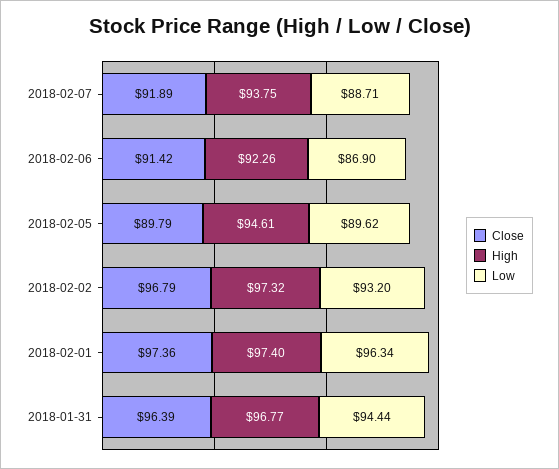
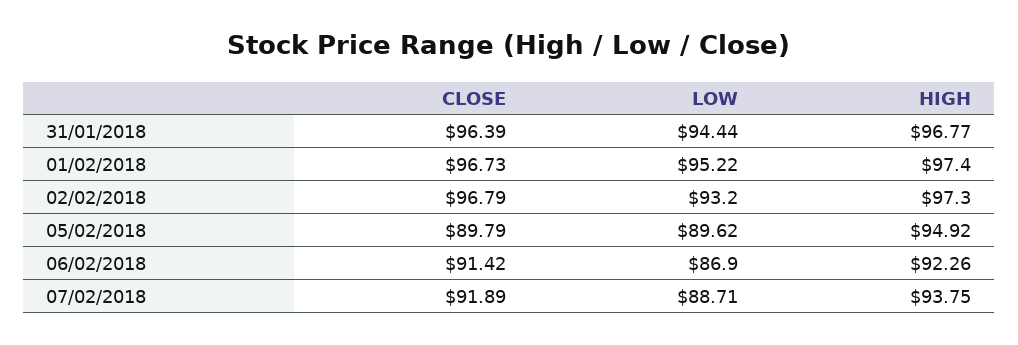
  {
    "Close": {
      "2018-02-07": 91.89,
      "2018-02-06": 91.42,
      "2018-02-05": 89.79,
      "2018-02-02": 96.79,
-     "2018-02-01": 97.36,
+     "2018-02-01": 96.73,
      "2018-01-31": 96.39
    },
    "High": {
      "2018-02-07": 93.75,
      "2018-02-06": 92.26,
-     "2018-02-05": 94.61,
+     "2018-02-05": 94.92,
-     "2018-02-02": 97.32,
+     "2018-02-02": 97.3,
      "2018-02-01": 97.4,
      "2018-01-31": 96.77
    },
    "Low": {
      "2018-02-07": 88.71,
      "2018-02-06": 86.9,
      "2018-02-05": 89.62,
      "2018-02-02": 93.2,
-     "2018-02-01": 96.34,
+     "2018-02-01": 95.22,
      "2018-01-31": 94.44
    }
  }

